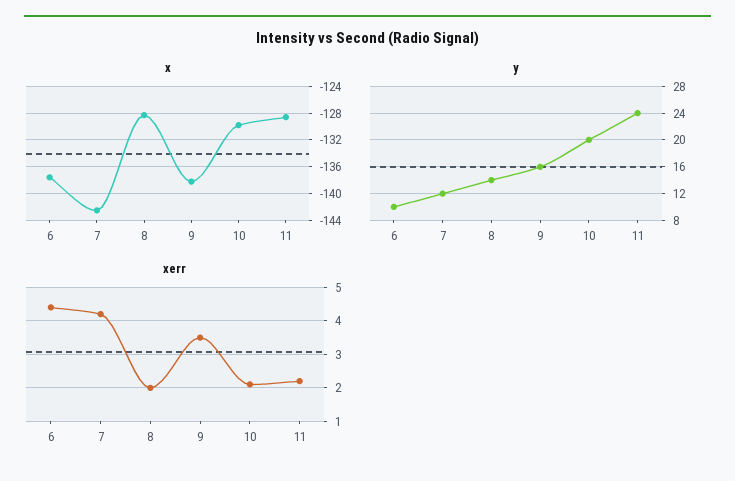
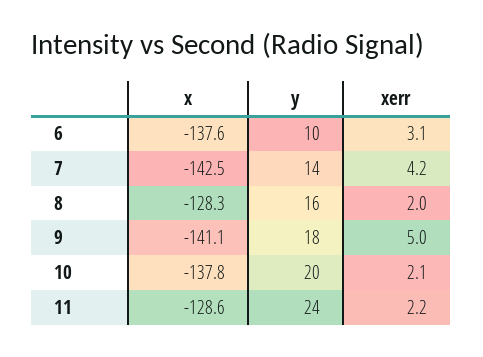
  {
    "x": {
      "6": -137.6,
      "7": -142.5,
      "8": -128.3,
-     "9": -138,
+     "9": -141.1,
-     "10": -130,
+     "10": -137.8,
      "11": -128.6
    },
    "y": {
      "6": 10,
-     "7": 12,
+     "7": 14,
-     "8": 14,
+     "8": 16,
-     "9": 16,
+     "9": 18,
      "10": 20,
      "11": 24
    },
    "xerr": {
-     "6": 4.5,
+     "6": 3.1,
      "7": 4.2,
      "8": 2,
-     "9": 3.5,
+     "9": 5,
      "10": 2.1,
      "11": 2.2
    }
  }

